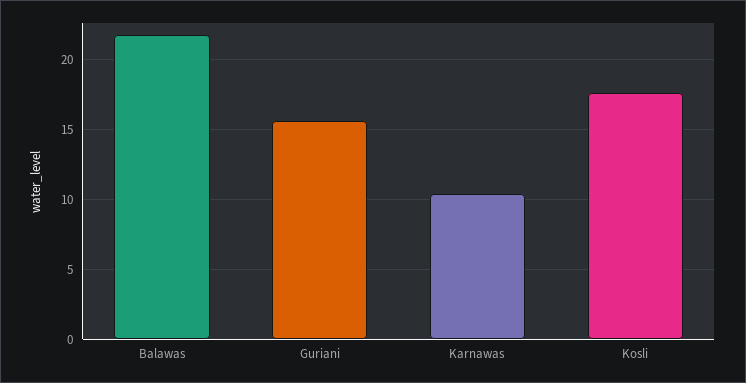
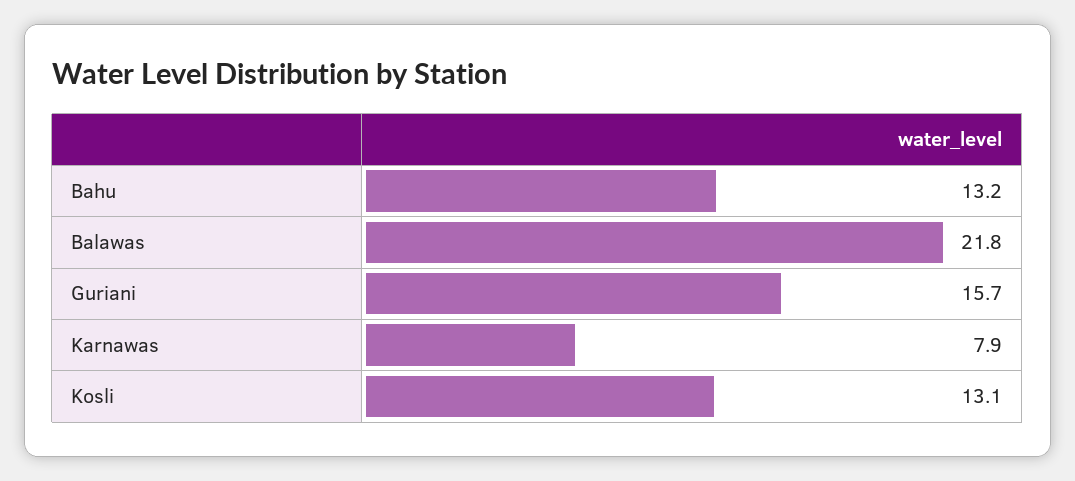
  {
    "Balawas": 21.8,
    "Guriani": 15.7,
-   "Karnawas": 10.5,
+   "Karnawas": 7.9,
-   "Kosli": 17.5
+   "Kosli": 13.1,
+   "Bahu": 13.2
  }

